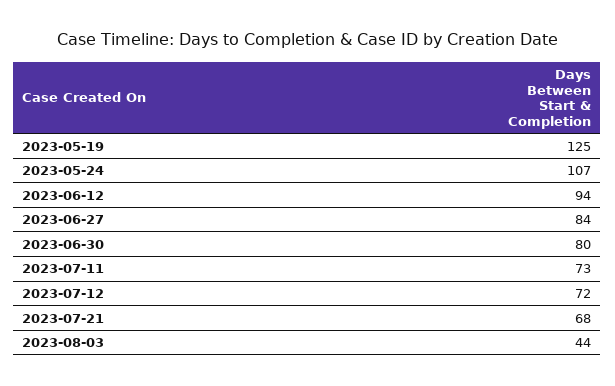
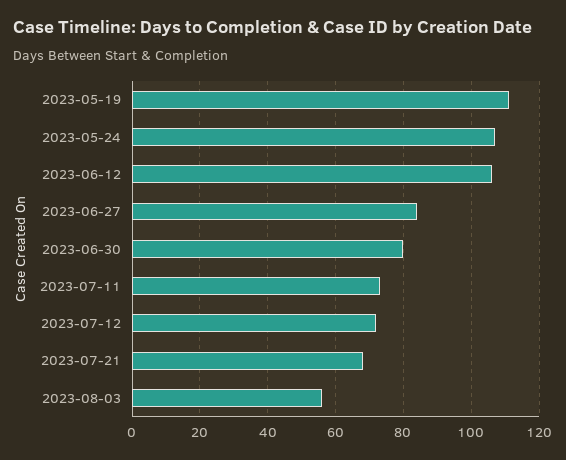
  {
-   "2023-05-19": 125,
+   "2023-05-19": 110,
    "2023-05-24": 107,
-   "2023-06-12": 94,
+   "2023-06-12": 105,
    "2023-06-27": 84,
    "2023-06-30": 80,
    "2023-07-11": 73,
    "2023-07-12": 72,
    "2023-07-21": 68,
-   "2023-08-03": 44
+   "2023-08-03": 55
  }

